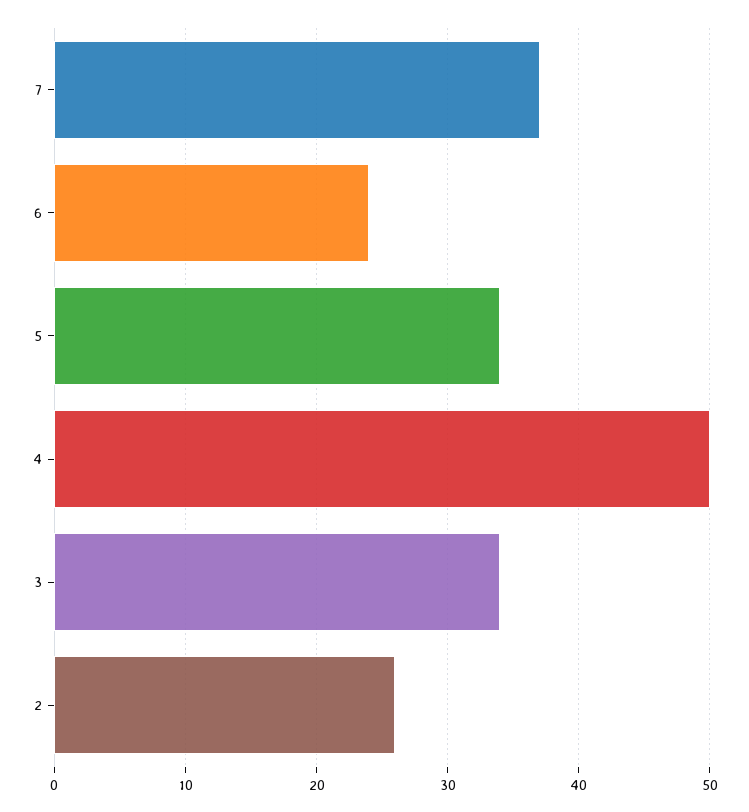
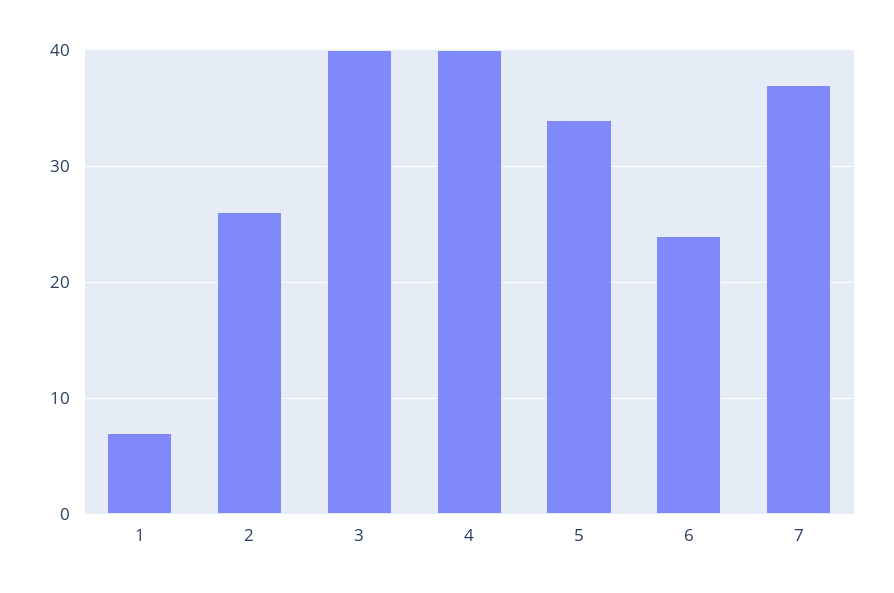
  {
    "7": 37,
    "6": 24,
    "5": 34,
-   "4": 50,
+   "4": 40,
-   "3": 34,
+   "3": 40,
-   "2": 26
+   "2": 26,
+   "1": 7
  }

